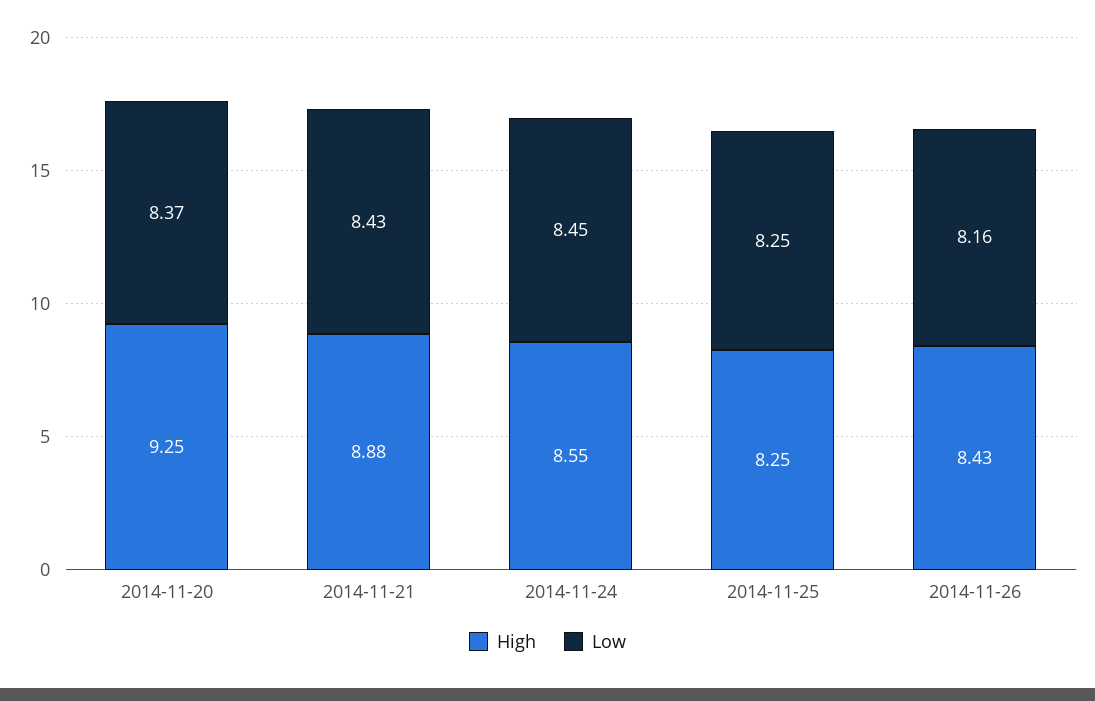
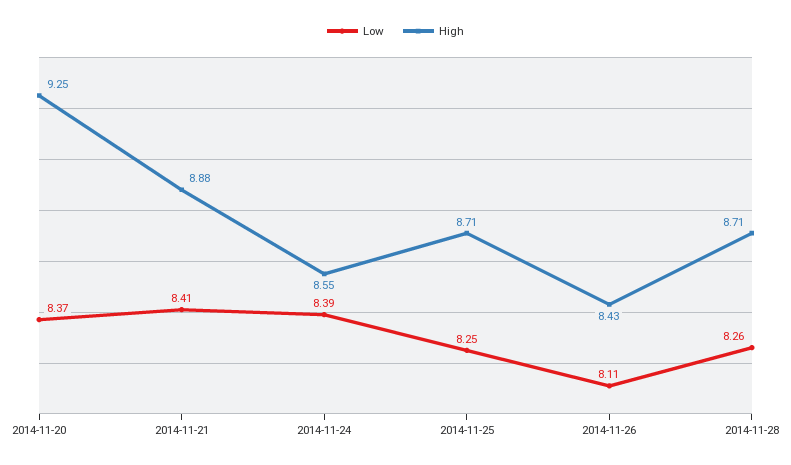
  {
    "High": {
      "2014-11-20": 9.25,
      "2014-11-21": 8.88,
      "2014-11-24": 8.55,
-     "2014-11-25": 8.25,
+     "2014-11-25": 8.71,
-     "2014-11-26": 8.43
+     "2014-11-26": 8.43,
+     "2014-11-28": 8.71
    },
    "Low": {
      "2014-11-20": 8.37,
-     "2014-11-21": 8.43,
+     "2014-11-21": 8.41,
-     "2014-11-24": 8.45,
+     "2014-11-24": 8.39,
      "2014-11-25": 8.25,
-     "2014-11-26": 8.16
+     "2014-11-26": 8.11,
+     "2014-11-28": 8.26
    }
  }

